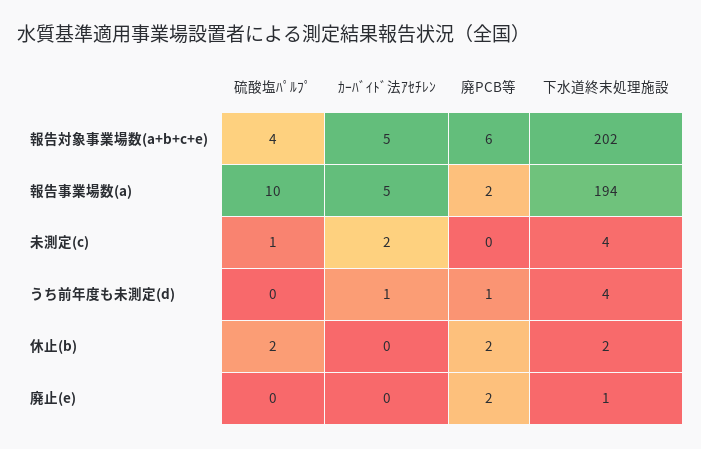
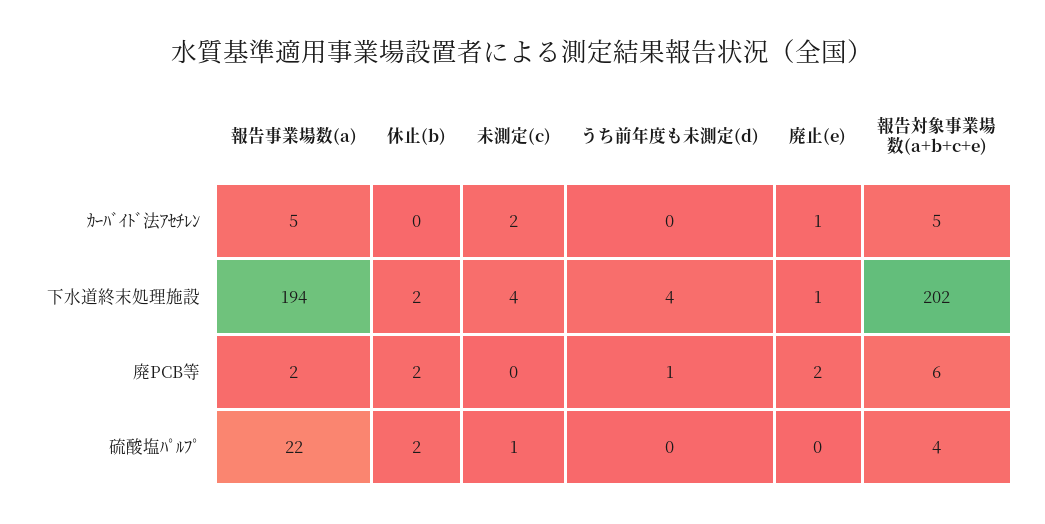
  {
    "硫酸塩ﾊﾟﾙﾌﾟ": {
      "報告対象事業場数(a+b+c+e)": 4,
-     "報告事業場数(a)": 10,
+     "報告事業場数(a)": 22,
      "未測定(c)": 1,
      "うち前年度も未測定(d)": 0,
      "休止(b)": 2,
      "廃止(e)": 0
    },
    "ｶｰﾊﾞｲﾄﾞ法ｱｾﾁﾚﾝ": {
      "報告対象事業場数(a+b+c+e)": 5,
      "報告事業場数(a)": 5,
      "未測定(c)": 2,
-     "うち前年度も未測定(d)": 1,
+     "うち前年度も未測定(d)": 0,
      "休止(b)": 0,
-     "廃止(e)": 0
+     "廃止(e)": 1
    },
    "廃PCB等": {
      "報告対象事業場数(a+b+c+e)": 6,
      "報告事業場数(a)": 2,
      "未測定(c)": 0,
      "うち前年度も未測定(d)": 1,
      "休止(b)": 2,
      "廃止(e)": 2
    },
    "下水道終末処理施設": {
      "報告対象事業場数(a+b+c+e)": 202,
      "報告事業場数(a)": 194,
      "未測定(c)": 4,
      "うち前年度も未測定(d)": 4,
      "休止(b)": 2,
      "廃止(e)": 1
    }
  }

